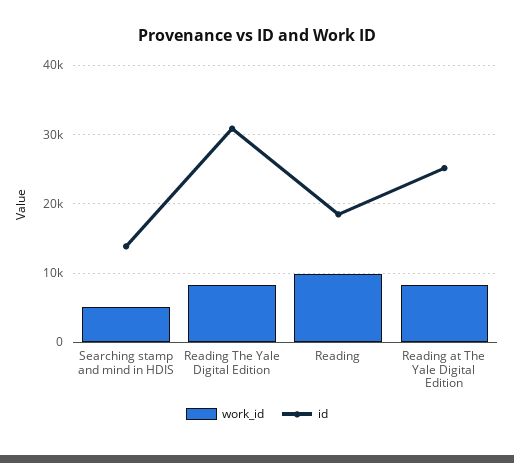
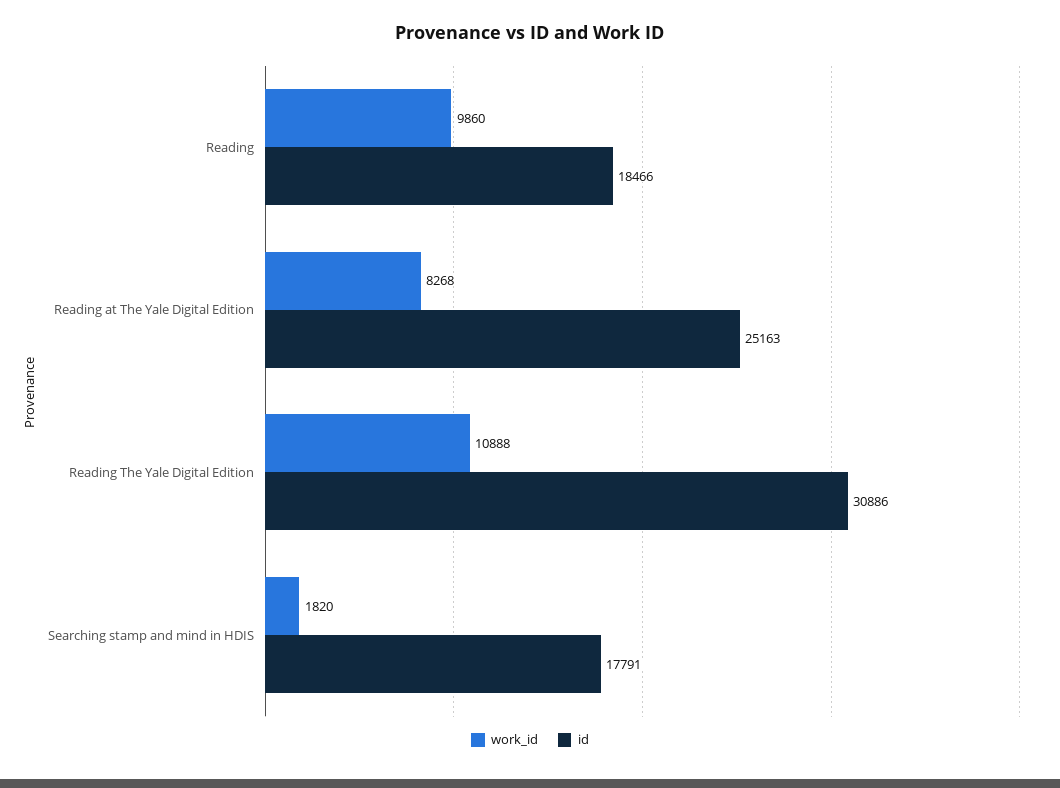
  {
    "work_id": {
-     "Searching stamp and mind in HDIS": 5000,
+     "Searching stamp and mind in HDIS": 1820,
-     "Reading The Yale Digital Edition": 8000,
+     "Reading The Yale Digital Edition": 10888,
      "Reading": 9860,
      "Reading at The Yale Digital Edition": 8268
    },
    "id": {
-     "Searching stamp and mind in HDIS": 14000,
+     "Searching stamp and mind in HDIS": 17791,
      "Reading The Yale Digital Edition": 30886,
      "Reading": 18466,
      "Reading at The Yale Digital Edition": 25163
    }
  }

